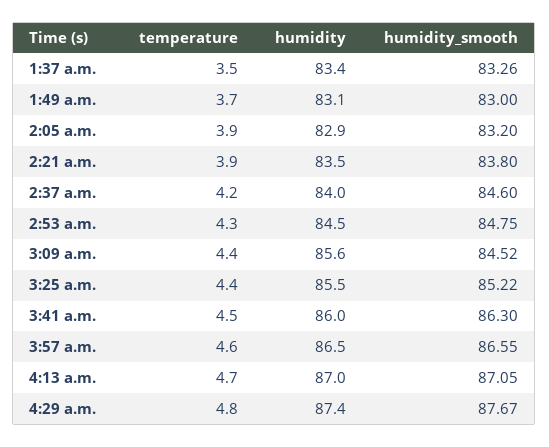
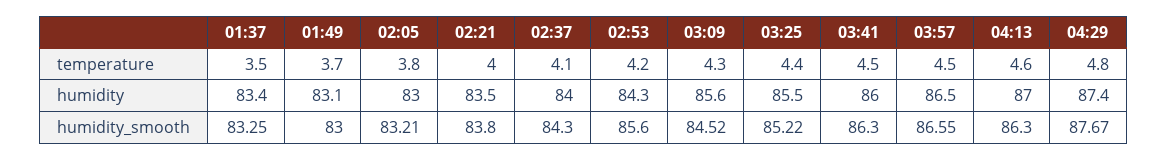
  {
    "temperature": {
      "1:37 a.m.": 3.5,
      "1:49 a.m.": 3.7,
-     "2:05 a.m.": 3.9,
+     "2:05 a.m.": 3.8,
-     "2:21 a.m.": 3.9,
+     "2:21 a.m.": 4,
-     "2:37 a.m.": 4.2,
+     "2:37 a.m.": 4.1,
-     "2:53 a.m.": 4.3,
+     "2:53 a.m.": 4.2,
-     "3:09 a.m.": 4.4,
+     "3:09 a.m.": 4.3,
      "3:25 a.m.": 4.4,
      "3:41 a.m.": 4.5,
-     "3:57 a.m.": 4.6,
+     "3:57 a.m.": 4.5,
-     "4:13 a.m.": 4.7,
+     "4:13 a.m.": 4.6,
      "4:29 a.m.": 4.8
    },
    "humidity": {
      "1:37 a.m.": 83.4,
      "1:49 a.m.": 83.1,
-     "2:05 a.m.": 82.9,
+     "2:05 a.m.": 83,
      "2:21 a.m.": 83.5,
      "2:37 a.m.": 84,
-     "2:53 a.m.": 84.5,
+     "2:53 a.m.": 84.3,
      "3:09 a.m.": 85.6,
      "3:25 a.m.": 85.5,
      "3:41 a.m.": 86,
      "3:57 a.m.": 86.5,
      "4:13 a.m.": 87,
      "4:29 a.m.": 87.4
    },
    "humidity_smooth": {
-     "1:37 a.m.": 83.26,
+     "1:37 a.m.": 83.25,
      "1:49 a.m.": 83,
-     "2:05 a.m.": 83.2,
+     "2:05 a.m.": 83.21,
      "2:21 a.m.": 83.8,
-     "2:37 a.m.": 84.6,
+     "2:37 a.m.": 84.3,
-     "2:53 a.m.": 84.75,
+     "2:53 a.m.": 85.6,
      "3:09 a.m.": 84.52,
      "3:25 a.m.": 85.22,
      "3:41 a.m.": 86.3,
      "3:57 a.m.": 86.55,
-     "4:13 a.m.": 87.05,
+     "4:13 a.m.": 86.3,
      "4:29 a.m.": 87.67
    }
  }

